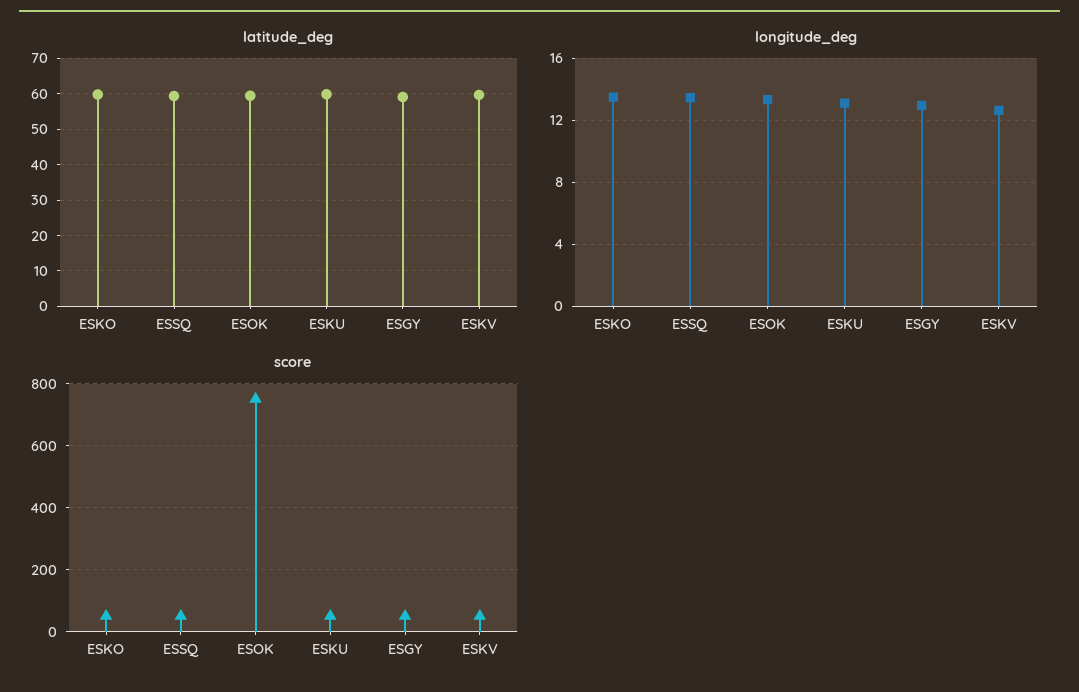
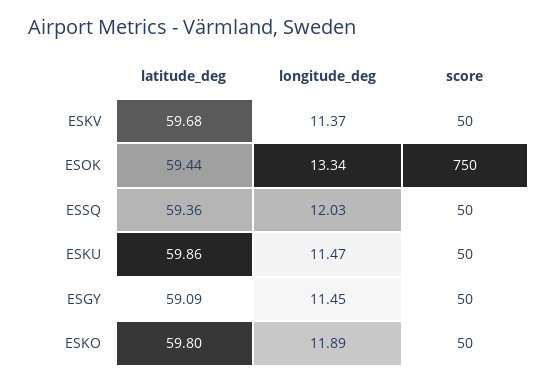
  {
    "latitude_deg": {
      "ESKO": 59.8,
      "ESSQ": 59.36,
      "ESOK": 59.44,
      "ESKU": 59.86,
      "ESGY": 59.09,
      "ESKV": 59.68
    },
    "longitude_deg": {
-     "ESKO": 13.5,
+     "ESKO": 11.89,
-     "ESSQ": 13.5,
+     "ESSQ": 12.03,
      "ESOK": 13.34,
-     "ESKU": 13,
+     "ESKU": 11.47,
-     "ESGY": 13,
+     "ESGY": 11.45,
-     "ESKV": 12.5
+     "ESKV": 11.37
    },
    "score": {
      "ESKO": 50,
      "ESSQ": 50,
      "ESOK": 750,
      "ESKU": 50,
      "ESGY": 50,
      "ESKV": 50
    }
  }

